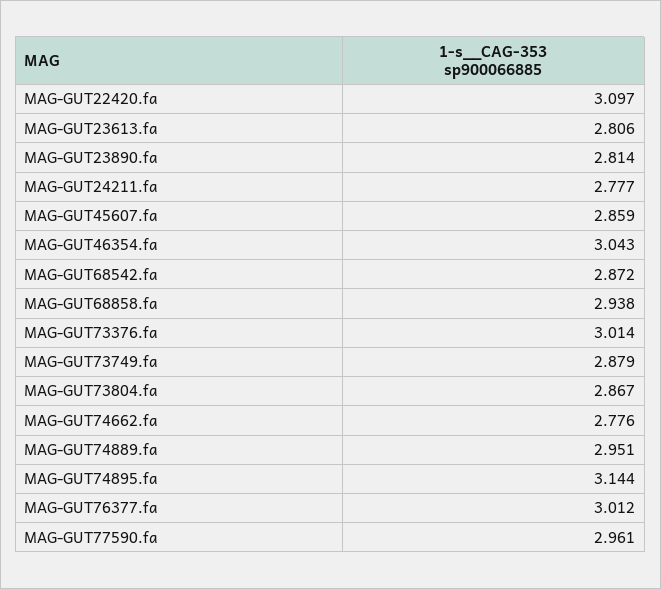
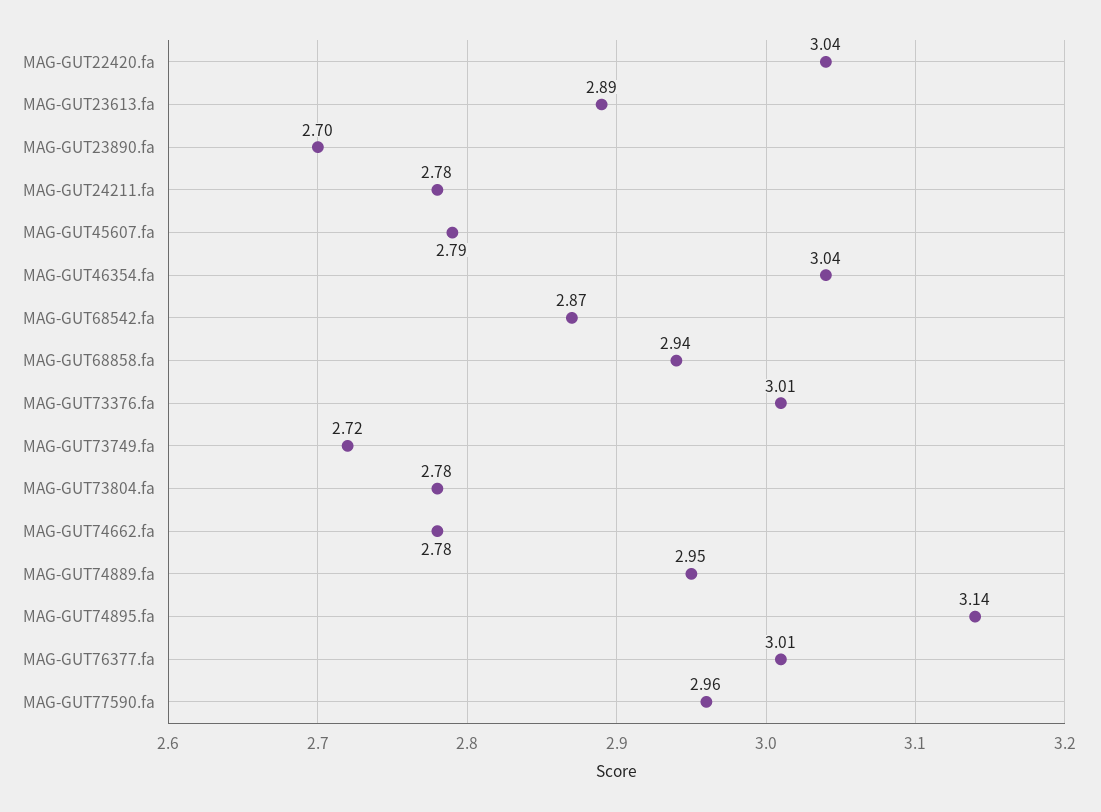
  {
-   "MAG-GUT22420.fa": 3.097,
+   "MAG-GUT22420.fa": 3.04,
-   "MAG-GUT23613.fa": 2.806,
+   "MAG-GUT23613.fa": 2.89,
-   "MAG-GUT23890.fa": 2.814,
+   "MAG-GUT23890.fa": 2.7,
    "MAG-GUT24211.fa": 2.777,
-   "MAG-GUT45607.fa": 2.859,
+   "MAG-GUT45607.fa": 2.79,
    "MAG-GUT46354.fa": 3.043,
    "MAG-GUT68542.fa": 2.872,
    "MAG-GUT68858.fa": 2.938,
    "MAG-GUT73376.fa": 3.014,
-   "MAG-GUT73749.fa": 2.879,
+   "MAG-GUT73749.fa": 2.72,
-   "MAG-GUT73804.fa": 2.867,
+   "MAG-GUT73804.fa": 2.78,
    "MAG-GUT74662.fa": 2.776,
    "MAG-GUT74889.fa": 2.951,
    "MAG-GUT74895.fa": 3.144,
    "MAG-GUT76377.fa": 3.012,
    "MAG-GUT77590.fa": 2.961
  }

